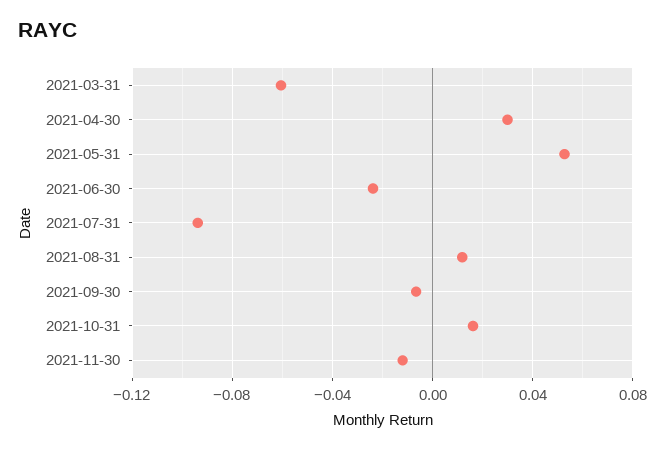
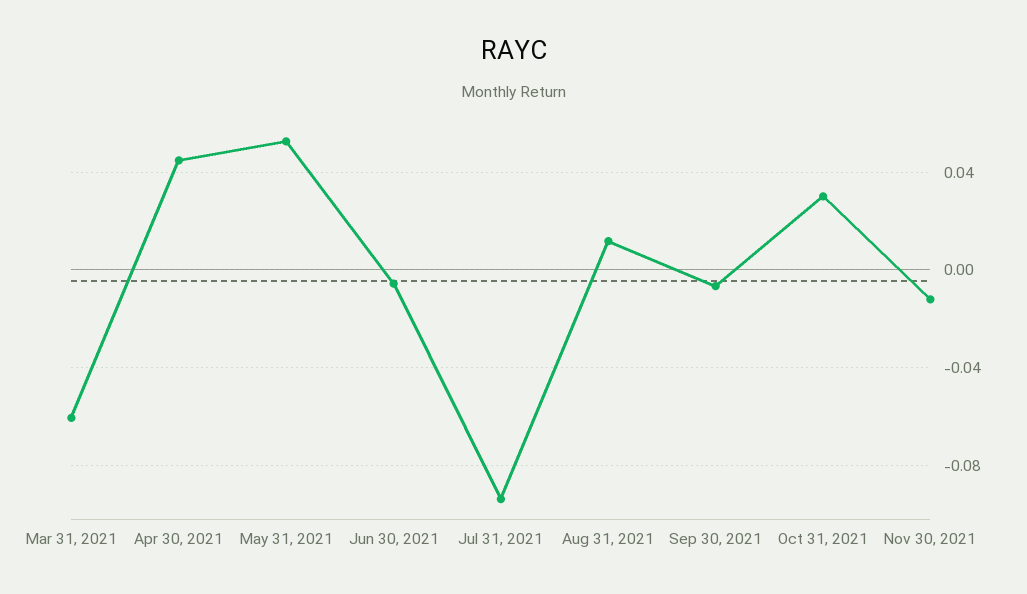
  {
    "2021-03-31": -0.06,
-   "2021-04-30": 0.03,
+   "2021-04-30": 0.045,
    "2021-05-31": 0.055,
-   "2021-06-30": -0.025,
+   "2021-06-30": -0.005,
    "2021-07-31": -0.095,
    "2021-08-31": 0.01,
    "2021-09-30": -0.005,
-   "2021-10-31": 0.015,
+   "2021-10-31": 0.03,
    "2021-11-30": -0.01
  }

